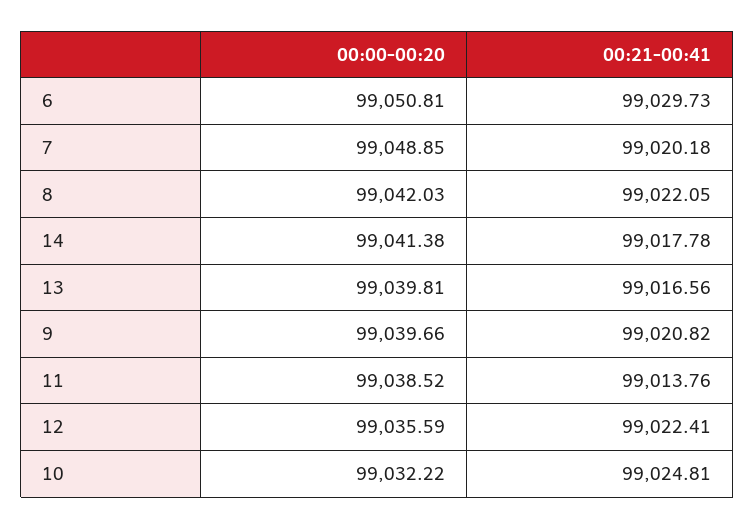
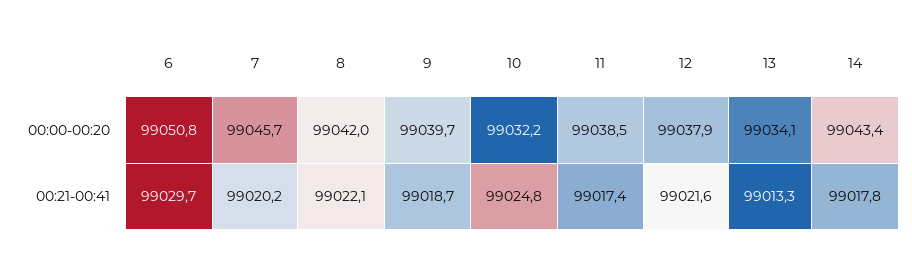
  {
    "00:00-00:20": {
      "6": 99050.81,
-     "7": 99048.85,
+     "7": 99045.7,
      "8": 99042.03,
-     "14": 99041.38,
+     "14": 99043.4,
-     "13": 99039.81,
+     "13": 99034.1,
      "9": 99039.66,
      "11": 99038.52,
-     "12": 99035.59,
+     "12": 99037.9,
      "10": 99032.22
    },
    "00:21-00:41": {
      "6": 99029.73,
      "7": 99020.18,
      "8": 99022.05,
      "14": 99017.78,
-     "13": 99016.56,
+     "13": 99013.3,
-     "9": 99020.82,
+     "9": 99018.7,
-     "11": 99013.76,
+     "11": 99017.4,
-     "12": 99022.41,
+     "12": 99021.6,
      "10": 99024.81
    }
  }

